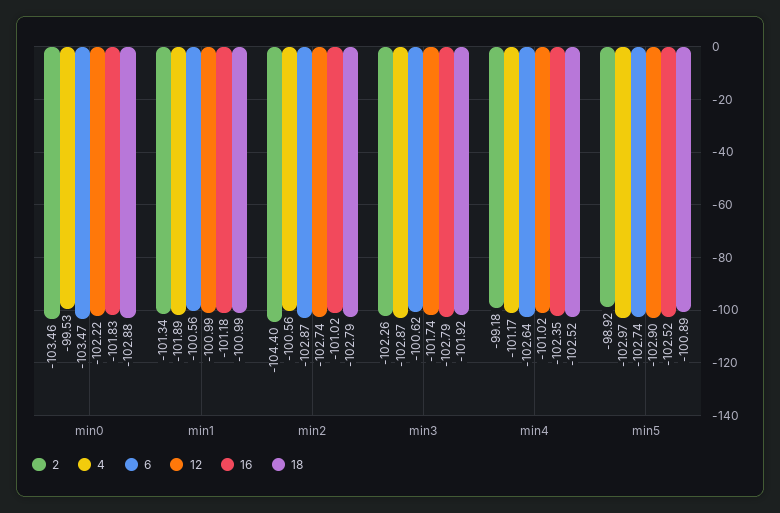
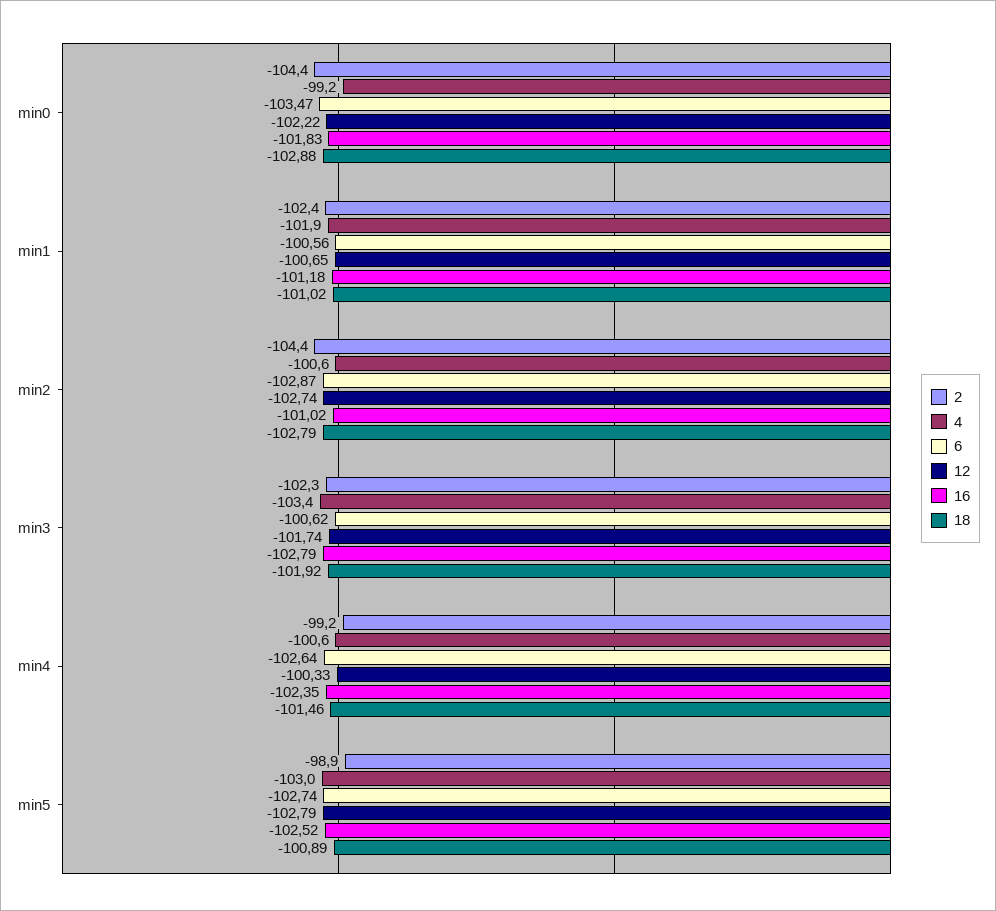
  {
    "2": {
-     "min0": -103.46,
+     "min0": -104.4,
-     "min1": -101.34,
+     "min1": -102.4,
      "min2": -104.4,
      "min3": -102.26,
      "min4": -99.18,
      "min5": -98.92
    },
    "4": {
-     "min0": -99.53,
+     "min0": -99.2,
      "min1": -101.89,
      "min2": -100.56,
-     "min3": -102.87,
+     "min3": -103.4,
-     "min4": -101.17,
+     "min4": -100.6,
      "min5": -102.97
    },
    "6": {
      "min0": -103.47,
      "min1": -100.56,
      "min2": -102.87,
      "min3": -100.62,
      "min4": -102.64,
      "min5": -102.74
    },
    "12": {
      "min0": -102.22,
-     "min1": -100.99,
+     "min1": -100.65,
      "min2": -102.74,
      "min3": -101.74,
-     "min4": -101.02,
+     "min4": -100.33,
-     "min5": -102.9
+     "min5": -102.79
    },
    "16": {
      "min0": -101.83,
      "min1": -101.18,
      "min2": -101.02,
      "min3": -102.79,
      "min4": -102.35,
      "min5": -102.52
    },
    "18": {
      "min0": -102.88,
-     "min1": -100.99,
+     "min1": -101.02,
      "min2": -102.79,
      "min3": -101.92,
-     "min4": -102.52,
+     "min4": -101.46,
      "min5": -100.89
    }
  }

